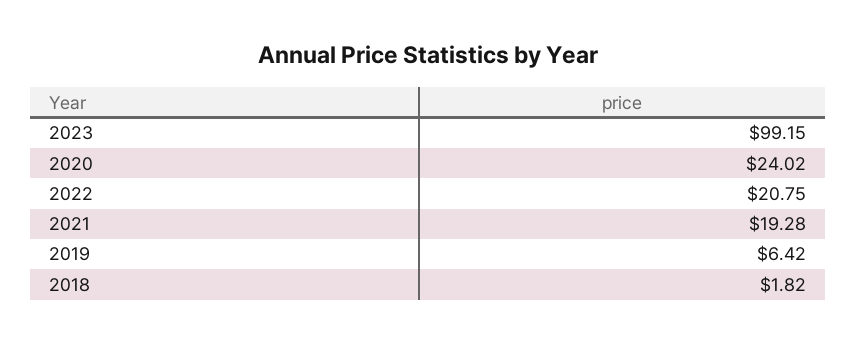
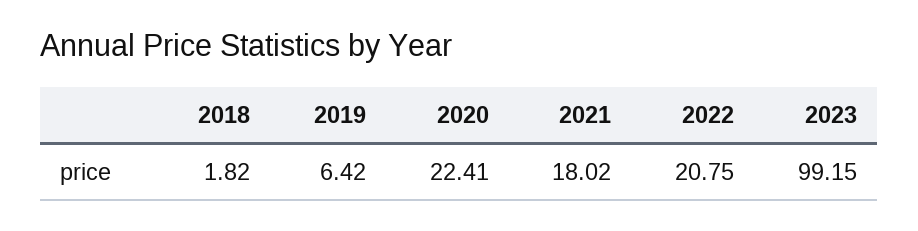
  {
    "2023": 99.15,
-   "2020": 24.02,
+   "2020": 22.41,
    "2022": 20.75,
-   "2021": 19.28,
+   "2021": 18.02,
    "2019": 6.42,
    "2018": 1.82
  }

